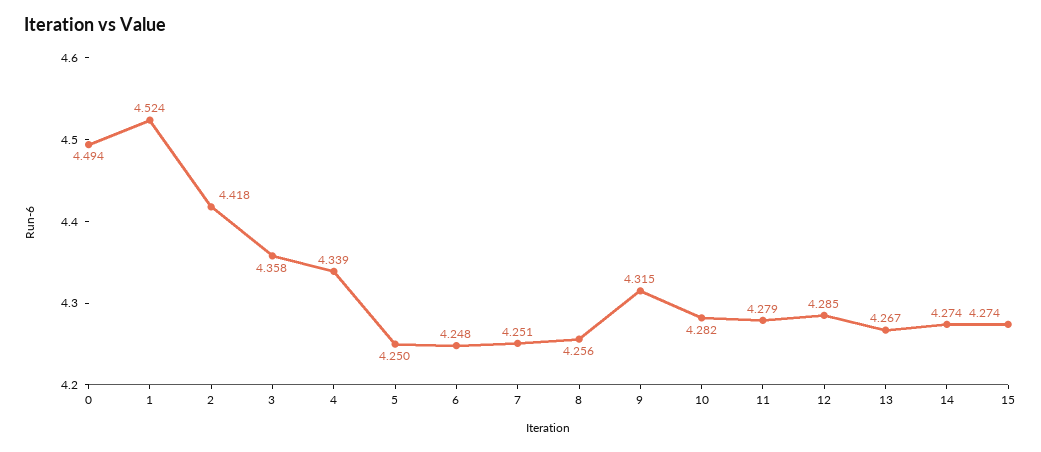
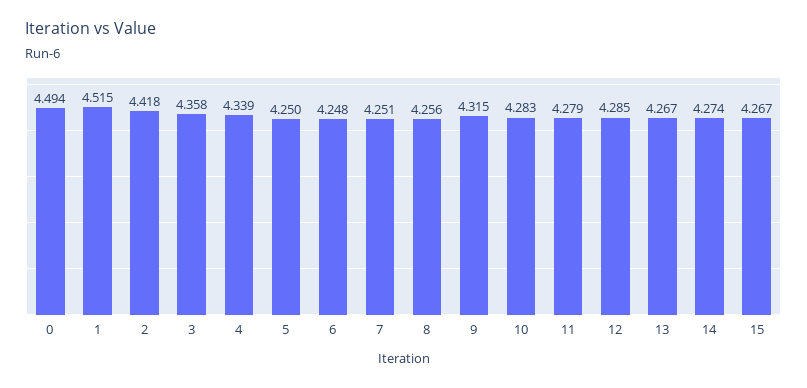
  {
    "0": 4.494,
-   "1": 4.524,
+   "1": 4.515,
    "2": 4.418,
    "3": 4.358,
    "4": 4.339,
    "5": 4.25,
    "6": 4.248,
    "7": 4.251,
    "8": 4.256,
    "9": 4.315,
-   "10": 4.282,
+   "10": 4.283,
    "11": 4.279,
    "12": 4.285,
    "13": 4.267,
    "14": 4.274,
-   "15": 4.274
+   "15": 4.267
  }

